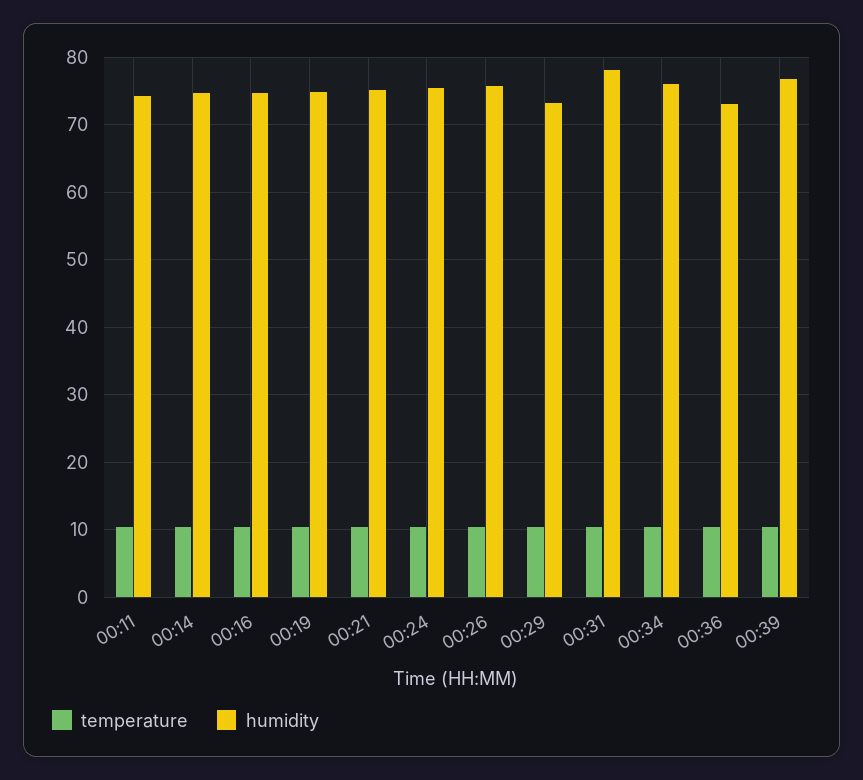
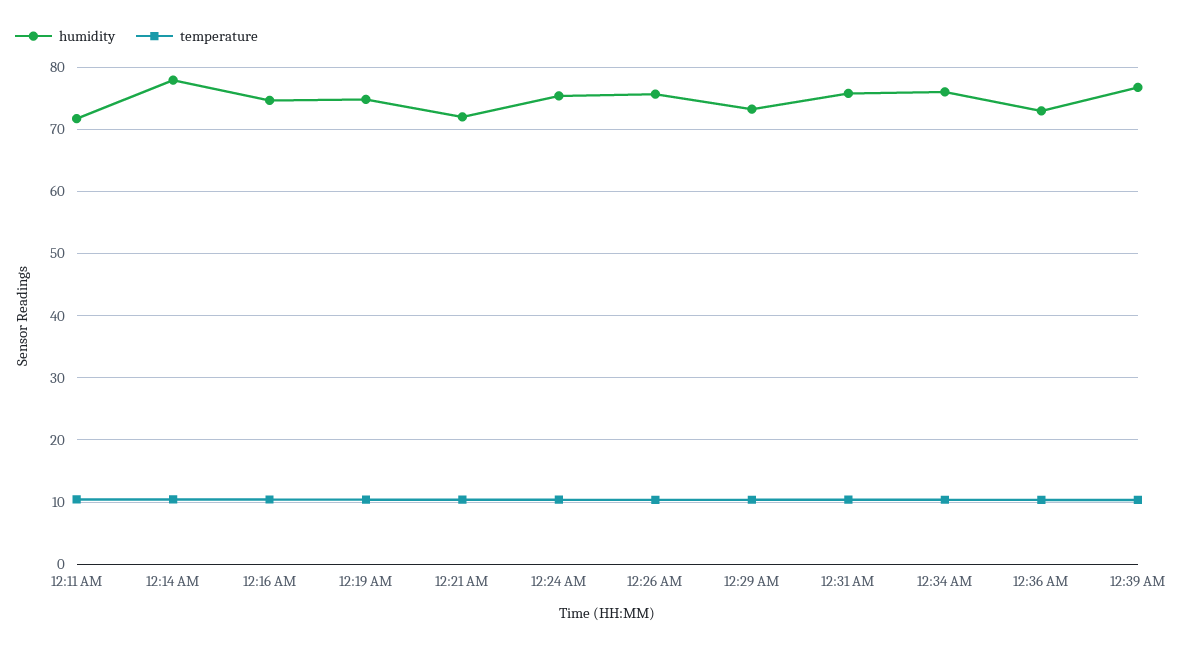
  {
    "temperature": {
      "00:11": 10,
      "00:14": 10,
      "00:16": 10,
      "00:19": 10,
      "00:21": 10,
      "00:24": 10,
      "00:26": 10,
      "00:29": 10,
      "00:31": 10,
      "00:34": 10,
      "00:36": 10,
      "00:39": 10
    },
    "humidity": {
-     "00:11": 74,
+     "00:11": 72,
-     "00:14": 75,
+     "00:14": 78,
      "00:16": 75,
      "00:19": 75,
-     "00:21": 75,
+     "00:21": 72,
      "00:24": 75,
      "00:26": 76,
      "00:29": 73,
-     "00:31": 78,
+     "00:31": 76,
      "00:34": 76,
      "00:36": 73,
      "00:39": 77
    }
  }

